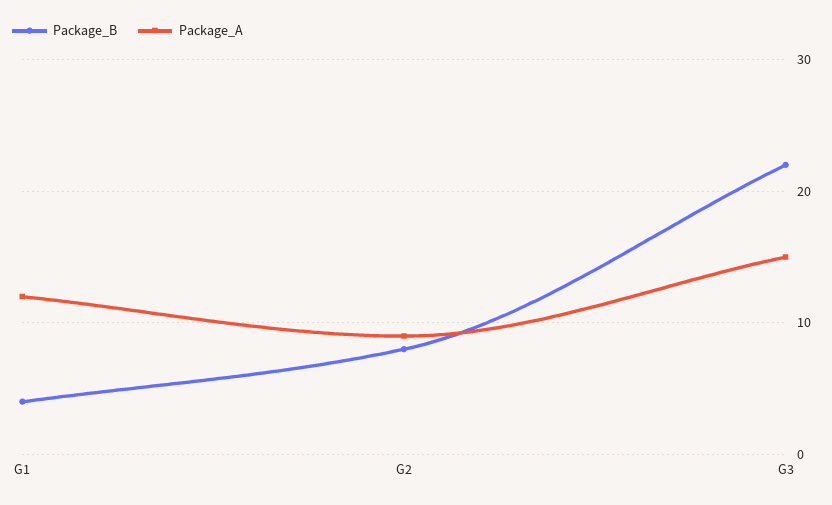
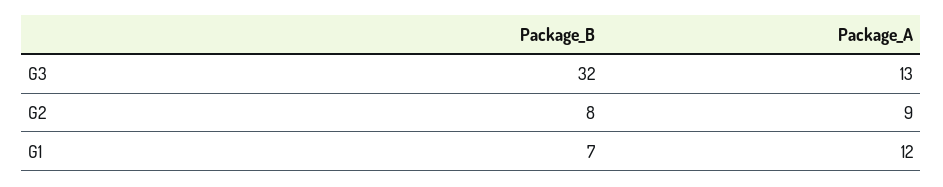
  {
    "Package_B": {
-     "G1": 4,
+     "G1": 7,
      "G2": 8,
-     "G3": 22
+     "G3": 32
    },
    "Package_A": {
      "G1": 12,
      "G2": 9,
-     "G3": 15
+     "G3": 13
    }
  }

